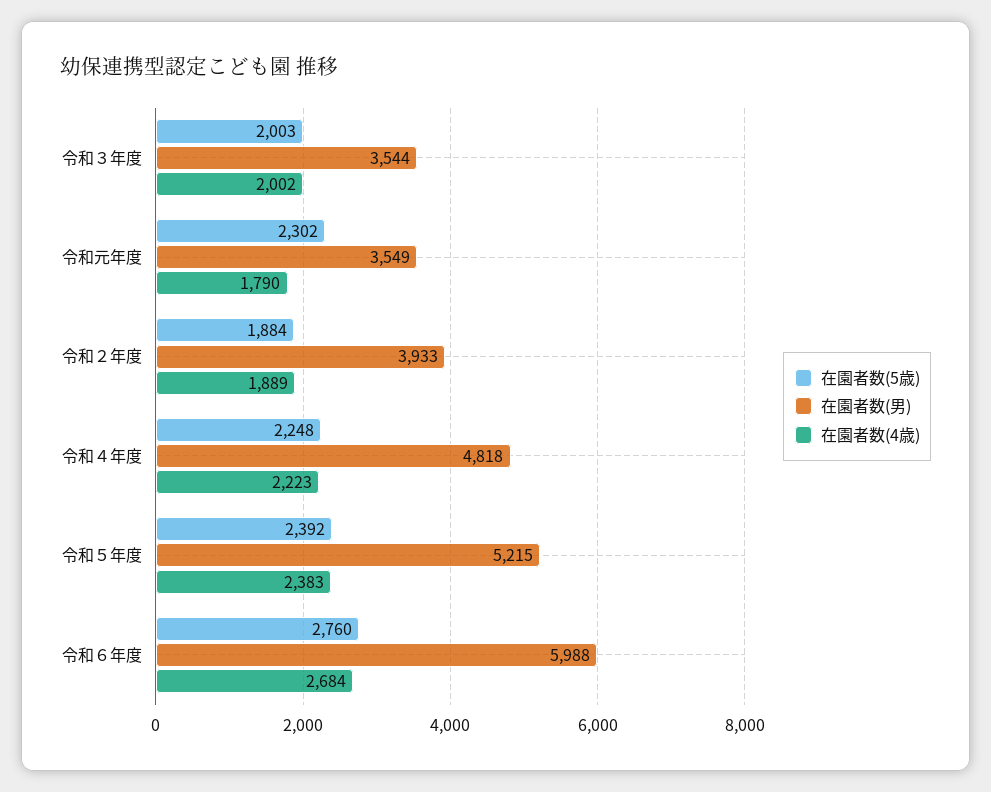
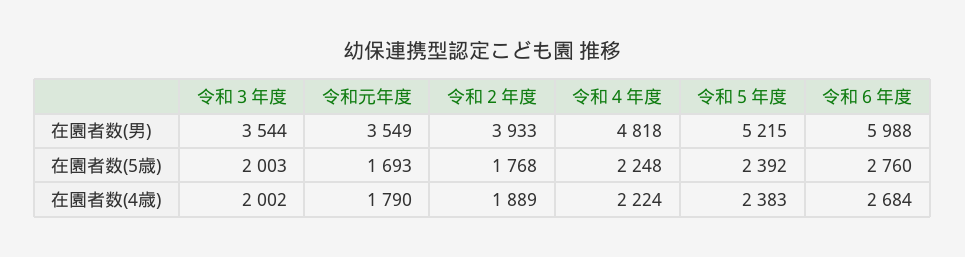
  {
    "在園者数(5歳)": {
      "令和３年度": 2003,
-     "令和元年度": 2302,
+     "令和元年度": 1693,
-     "令和２年度": 1884,
+     "令和２年度": 1768,
      "令和４年度": 2248,
      "令和５年度": 2392,
      "令和６年度": 2760
    },
    "在園者数(男)": {
      "令和３年度": 3544,
      "令和元年度": 3549,
      "令和２年度": 3933,
      "令和４年度": 4818,
      "令和５年度": 5215,
      "令和６年度": 5988
    },
    "在園者数(4歳)": {
      "令和３年度": 2002,
      "令和元年度": 1790,
      "令和２年度": 1889,
-     "令和４年度": 2223,
+     "令和４年度": 2224,
      "令和５年度": 2383,
      "令和６年度": 2684
    }
  }

